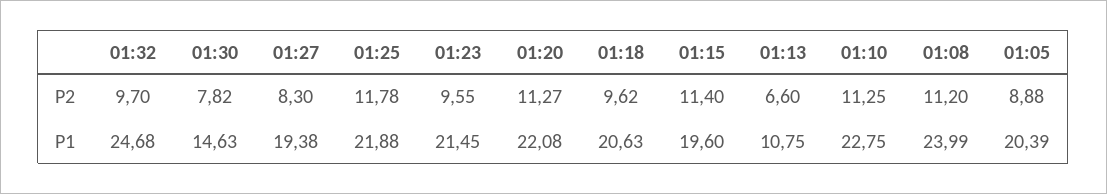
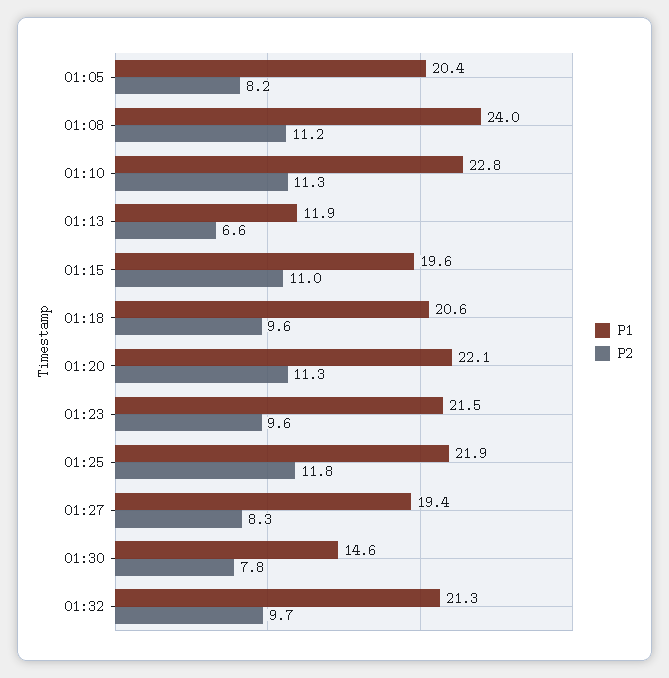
  {
    "P2": {
      "01:32": 9.7,
      "01:30": 7.82,
      "01:27": 8.3,
      "01:25": 11.78,
      "01:23": 9.55,
      "01:20": 11.27,
      "01:18": 9.62,
-     "01:15": 11.4,
+     "01:15": 11,
      "01:13": 6.6,
      "01:10": 11.25,
      "01:08": 11.2,
-     "01:05": 8.88
+     "01:05": 8.2
    },
    "P1": {
-     "01:32": 24.68,
+     "01:32": 21.3,
      "01:30": 14.63,
      "01:27": 19.38,
      "01:25": 21.88,
      "01:23": 21.45,
      "01:20": 22.08,
      "01:18": 20.63,
      "01:15": 19.6,
-     "01:13": 10.75,
+     "01:13": 11.9,
      "01:10": 22.75,
      "01:08": 23.99,
      "01:05": 20.39
    }
  }

